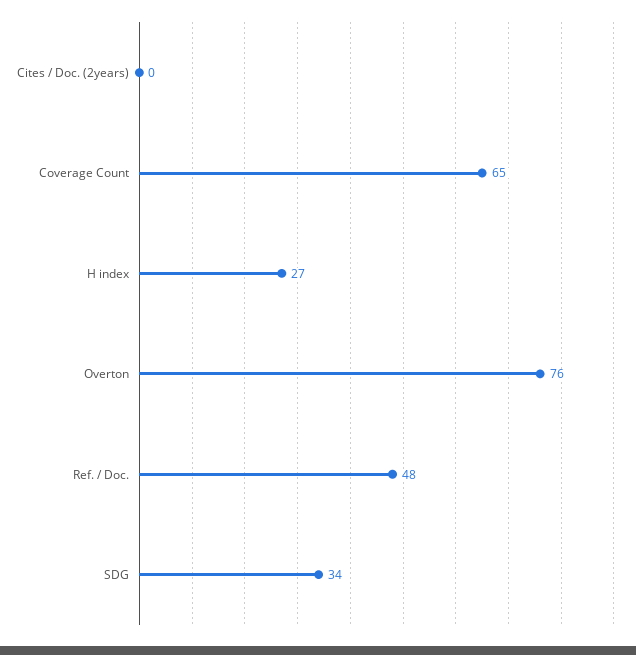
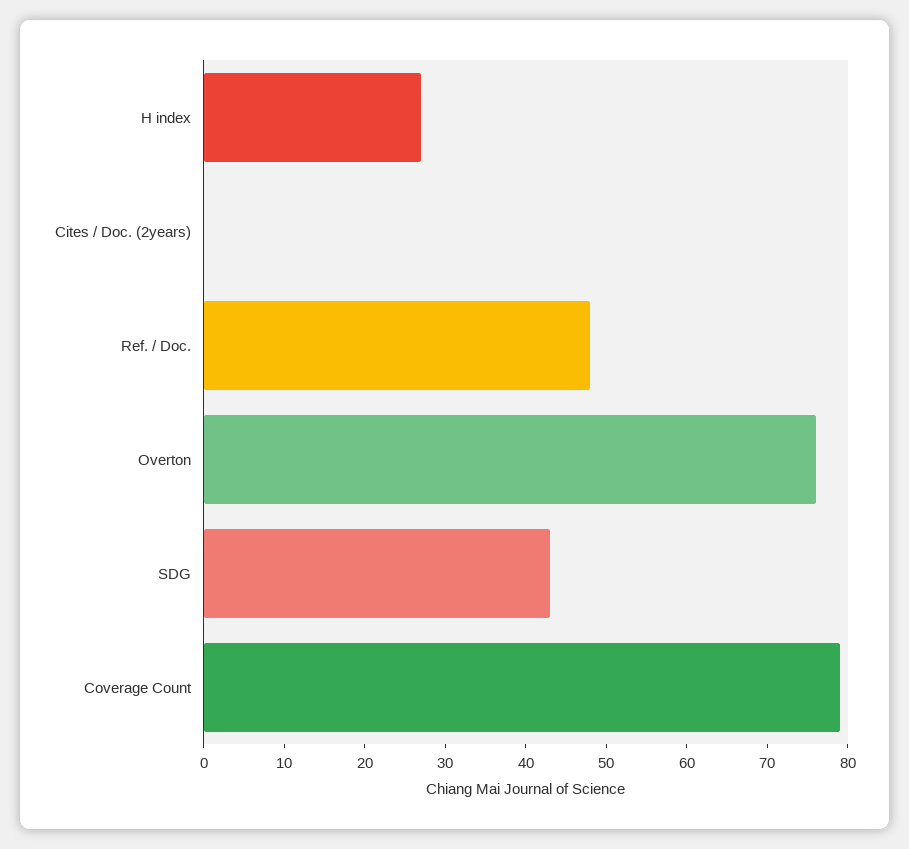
  {
    "Cites / Doc. (2years)": 0,
-   "Coverage Count": 65,
+   "Coverage Count": 79,
    "H index": 27,
    "Overton": 76,
    "Ref. / Doc.": 48,
-   "SDG": 34
+   "SDG": 43
  }

